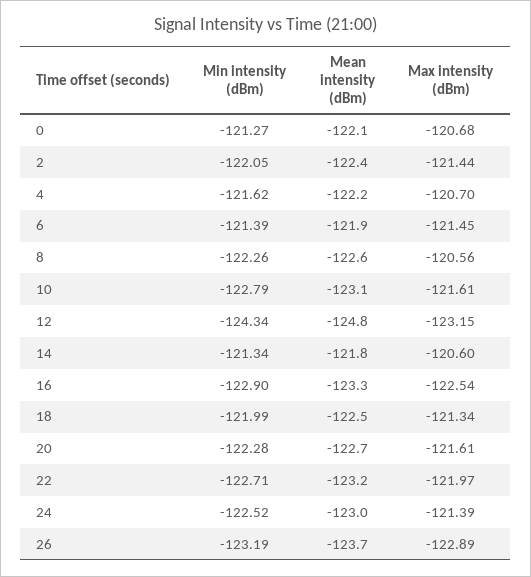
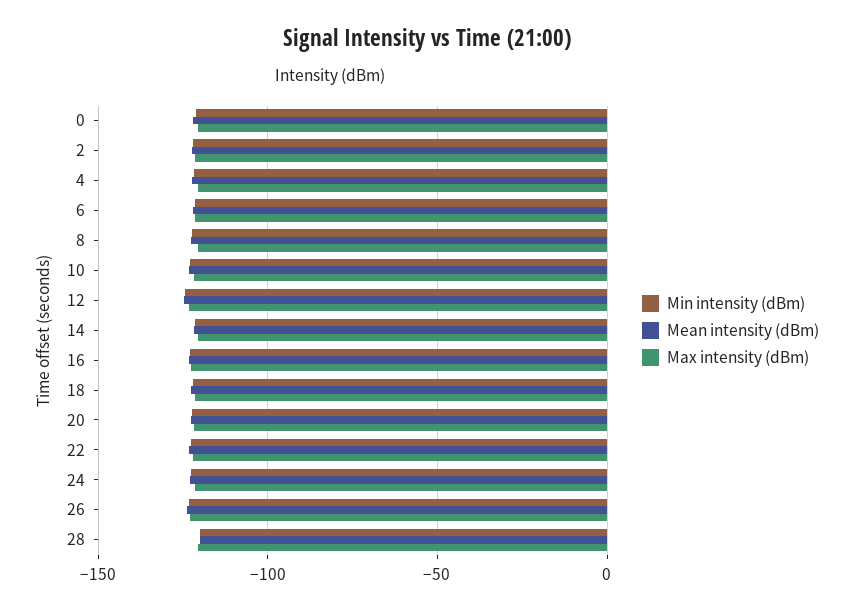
  {
    "Min intensity (dBm)": {
      "0": -121.27,
      "2": -122.05,
      "4": -121.62,
      "6": -121.39,
      "8": -122.26,
      "10": -122.79,
      "12": -124.34,
      "14": -121.34,
      "16": -122.9,
      "18": -121.99,
      "20": -122.28,
      "22": -122.71,
      "24": -122.52,
-     "26": -123.19
+     "26": -123.19,
+     "28": -120
    },
    "Mean intensity (dBm)": {
      "0": -122.1,
      "2": -122.4,
      "4": -122.2,
      "6": -121.9,
      "8": -122.6,
      "10": -123.1,
      "12": -124.8,
      "14": -121.8,
      "16": -123.3,
      "18": -122.5,
      "20": -122.7,
      "22": -123.2,
      "24": -123,
-     "26": -123.7
+     "26": -123.7,
+     "28": -120
    },
    "Max intensity (dBm)": {
      "0": -120.68,
      "2": -121.44,
      "4": -120.7,
      "6": -121.45,
      "8": -120.56,
      "10": -121.61,
      "12": -123.15,
      "14": -120.6,
      "16": -122.54,
      "18": -121.34,
      "20": -121.61,
      "22": -121.97,
      "24": -121.39,
-     "26": -122.89
+     "26": -122.89,
+     "28": -120
    }
  }

